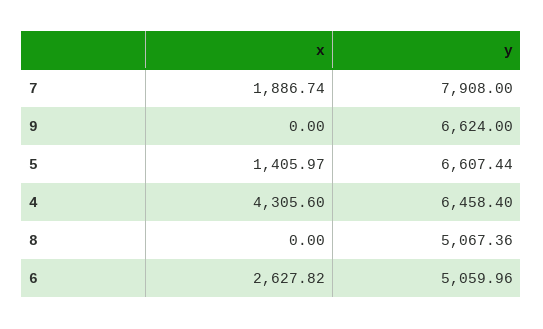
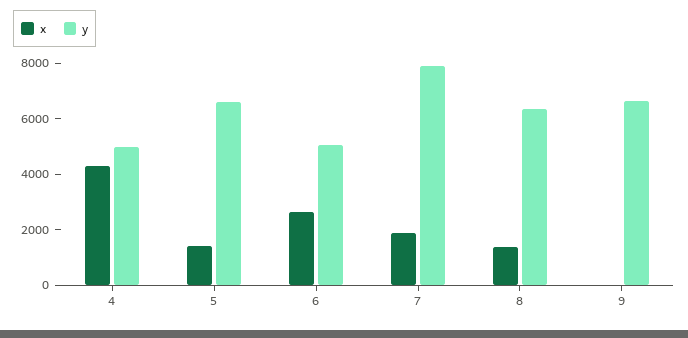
  {
    "x": {
      "7": 1886.74,
      "9": 0,
      "5": 1405.97,
      "4": 4305.6,
-     "8": 0,
+     "8": 1500,
      "6": 2627.82
    },
    "y": {
      "7": 7908,
      "9": 6624,
      "5": 6607.44,
-     "4": 6458.4,
+     "4": 5000,
-     "8": 5067.36,
+     "8": 6500,
      "6": 5059.96
    }
  }

